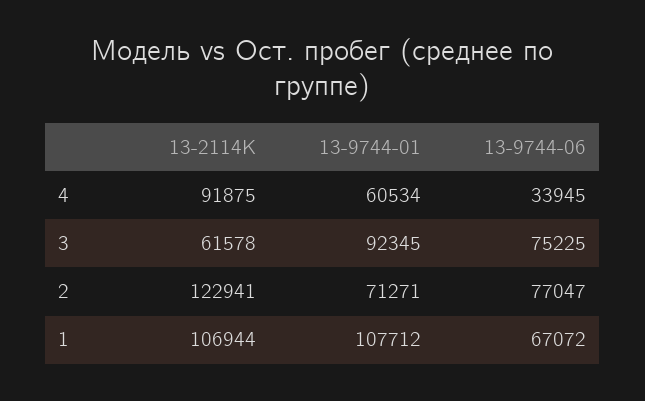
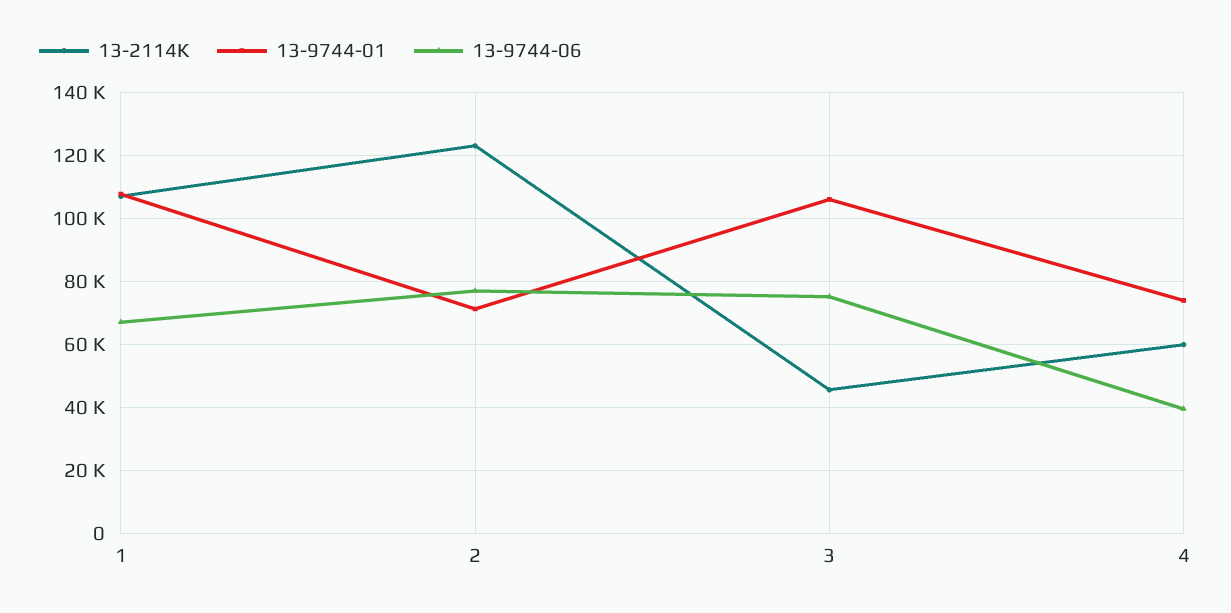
  {
    "13-2114К": {
-     "4": 91875,
+     "4": 60000,
-     "3": 61578,
+     "3": 46000,
      "2": 122941,
      "1": 106944
    },
    "13-9744-01": {
-     "4": 60534,
+     "4": 74000,
-     "3": 92345,
+     "3": 106000,
      "2": 71271,
      "1": 107712
    },
    "13-9744-06": {
-     "4": 33945,
+     "4": 40000,
      "3": 75225,
      "2": 77047,
      "1": 67072
    }
  }

